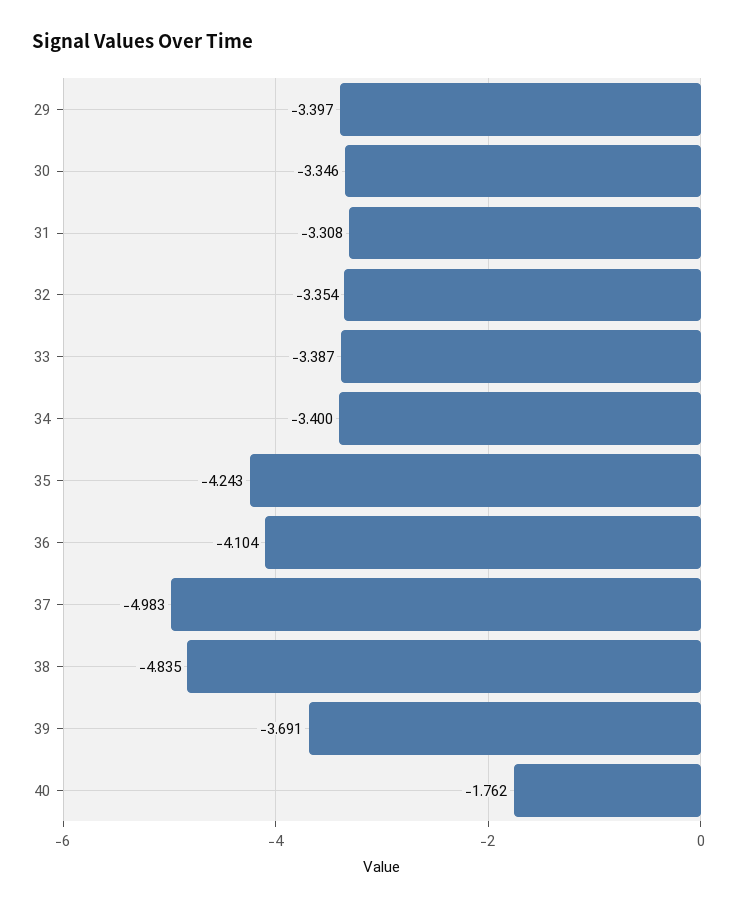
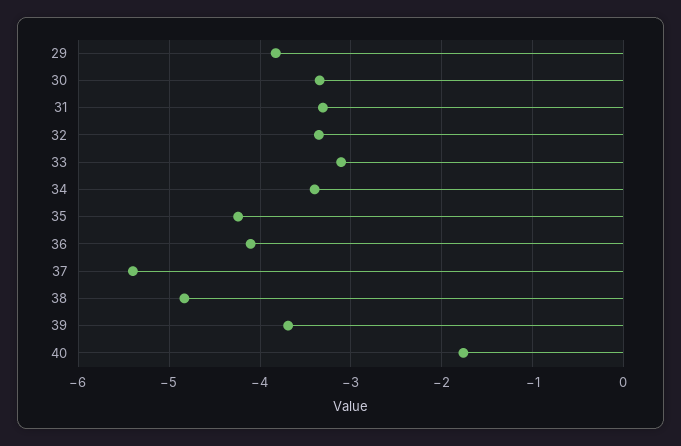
  {
-   "29": -3.397,
+   "29": -3.8,
    "30": -3.346,
    "31": -3.308,
    "32": -3.354,
-   "33": -3.387,
+   "33": -3.1,
    "34": -3.4,
    "35": -4.243,
    "36": -4.104,
-   "37": -4.983,
+   "37": -5.4,
    "38": -4.835,
    "39": -3.691,
    "40": -1.762
  }

